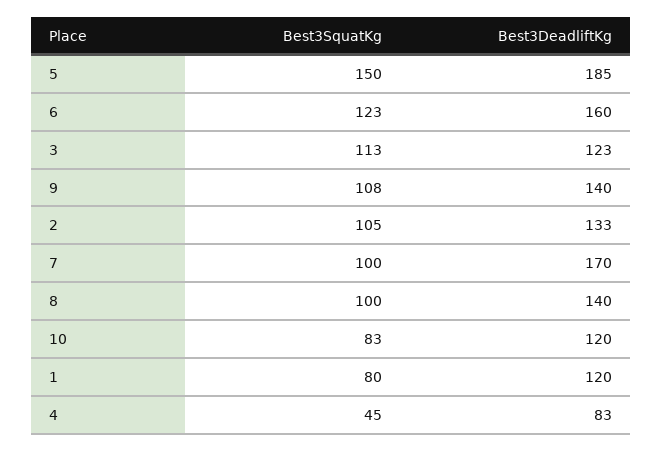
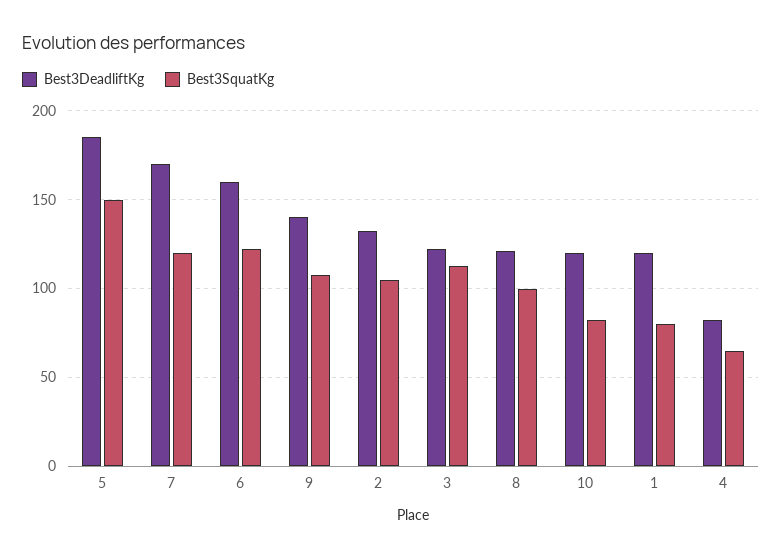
  {
    "Best3SquatKg": {
      "5": 150,
      "6": 123,
      "3": 113,
      "9": 108,
      "2": 105,
-     "7": 100,
+     "7": 120,
      "8": 100,
      "10": 83,
      "1": 80,
-     "4": 45
+     "4": 65
    },
    "Best3DeadliftKg": {
      "5": 185,
      "6": 160,
      "3": 123,
      "9": 140,
      "2": 133,
      "7": 170,
-     "8": 140,
+     "8": 120,
      "10": 120,
      "1": 120,
      "4": 83
    }
  }

